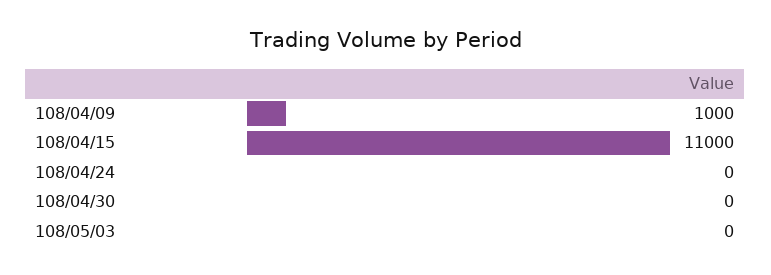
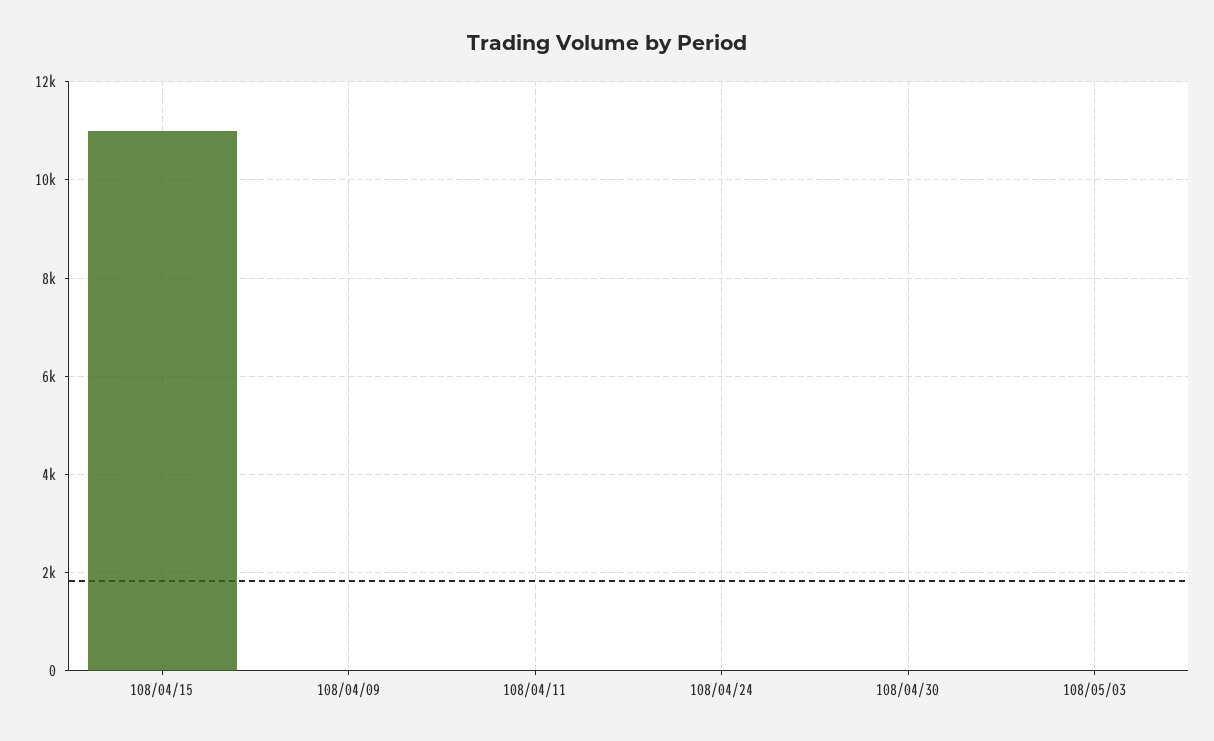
  {
-   "108/04/09": 1000,
+   "108/04/09": 0,
    "108/04/15": 11000,
    "108/04/24": 0,
    "108/04/30": 0,
-   "108/05/03": 0
+   "108/05/03": 0,
+   "108/04/11": 0
  }

